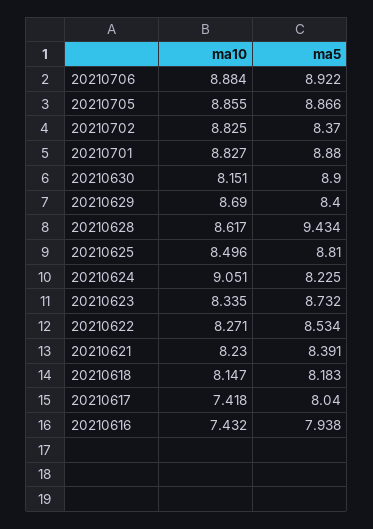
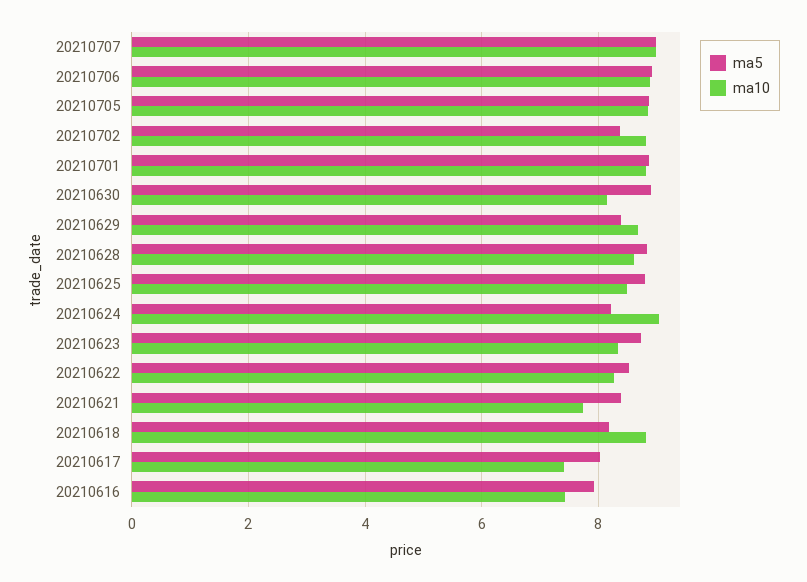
  {
    "ma10": {
      "20210706": 8.884,
      "20210705": 8.855,
      "20210702": 8.825,
      "20210701": 8.827,
      "20210630": 8.151,
      "20210629": 8.69,
      "20210628": 8.617,
      "20210625": 8.496,
      "20210624": 9.051,
      "20210623": 8.335,
      "20210622": 8.271,
-     "20210621": 8.23,
+     "20210621": 7.8,
-     "20210618": 8.147,
+     "20210618": 8.8,
      "20210617": 7.418,
-     "20210616": 7.432
+     "20210616": 7.432,
+     "20210707": 9
    },
    "ma5": {
      "20210706": 8.922,
      "20210705": 8.866,
      "20210702": 8.37,
      "20210701": 8.88,
      "20210630": 8.9,
      "20210629": 8.4,
-     "20210628": 9.434,
+     "20210628": 8.8,
      "20210625": 8.81,
      "20210624": 8.225,
      "20210623": 8.732,
      "20210622": 8.534,
      "20210621": 8.391,
      "20210618": 8.183,
      "20210617": 8.04,
-     "20210616": 7.938
+     "20210616": 7.938,
+     "20210707": 9
    }
  }

